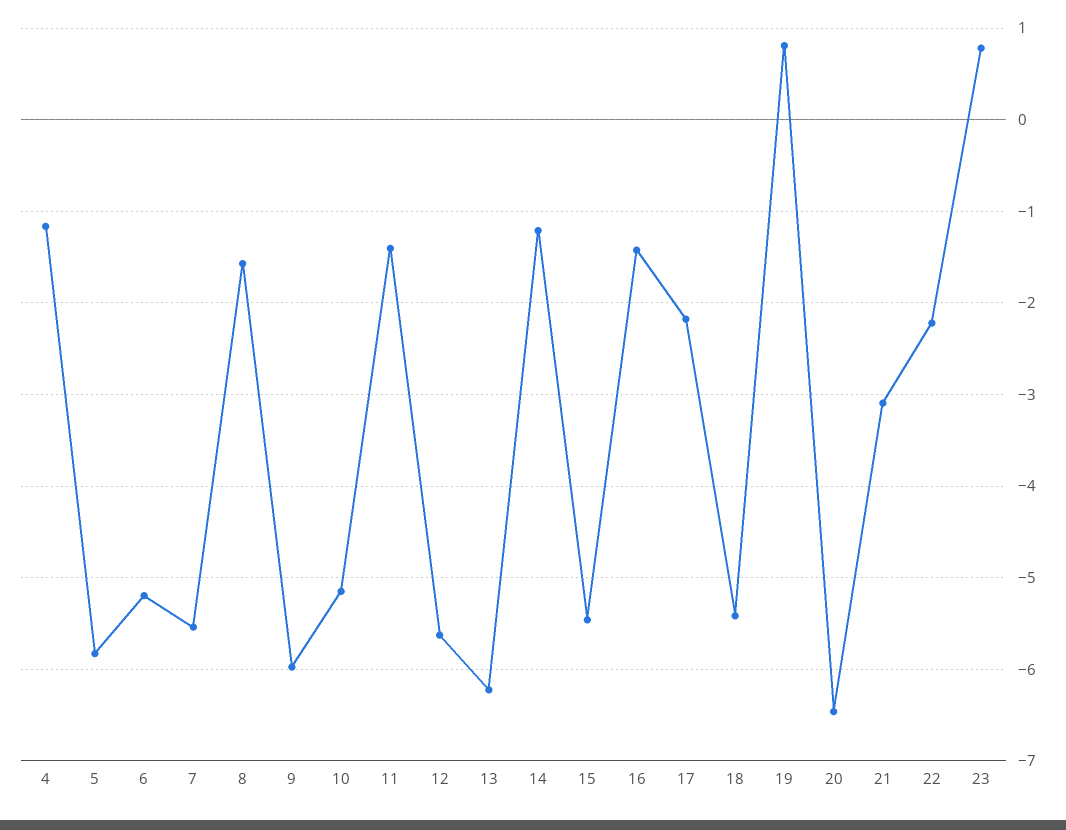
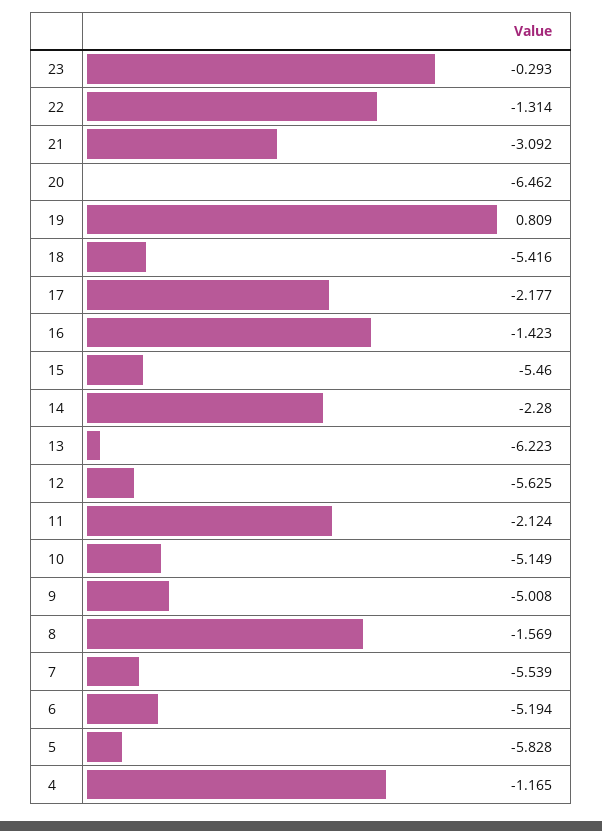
  {
    "4": -1.165,
    "5": -5.828,
    "6": -5.194,
    "7": -5.539,
    "8": -1.569,
-   "9": -6,
+   "9": -5.008,
    "10": -5.149,
-   "11": -1.4,
+   "11": -2.124,
    "12": -5.625,
    "13": -6.223,
-   "14": -1.2,
+   "14": -2.28,
    "15": -5.46,
    "16": -1.423,
    "17": -2.177,
    "18": -5.416,
    "19": 0.809,
    "20": -6.462,
    "21": -3.092,
-   "22": -2.2,
+   "22": -1.314,
-   "23": 0.8
+   "23": -0.293
  }

